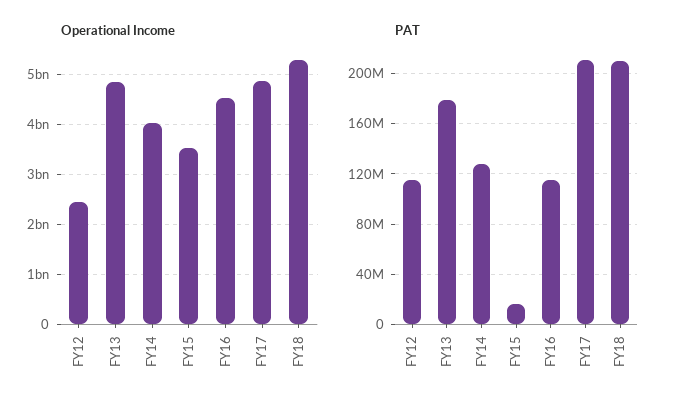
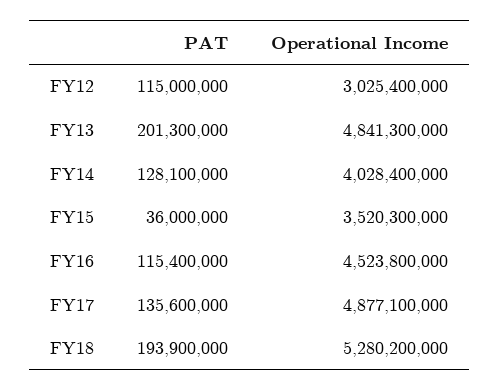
  {
    "Operational Income": {
-     "FY12": 2400000000,
+     "FY12": 3025400000,
      "FY13": 4841300000,
      "FY14": 4028400000,
      "FY15": 3520300000,
      "FY16": 4523800000,
      "FY17": 4877100000,
      "FY18": 5280200000
    },
    "PAT": {
      "FY12": 115000000,
-     "FY13": 180000000,
+     "FY13": 201300000,
      "FY14": 128100000,
-     "FY15": 15000000,
+     "FY15": 36000000,
      "FY16": 115400000,
-     "FY17": 210000000,
+     "FY17": 135600000,
-     "FY18": 210000000
+     "FY18": 193900000
    }
  }

